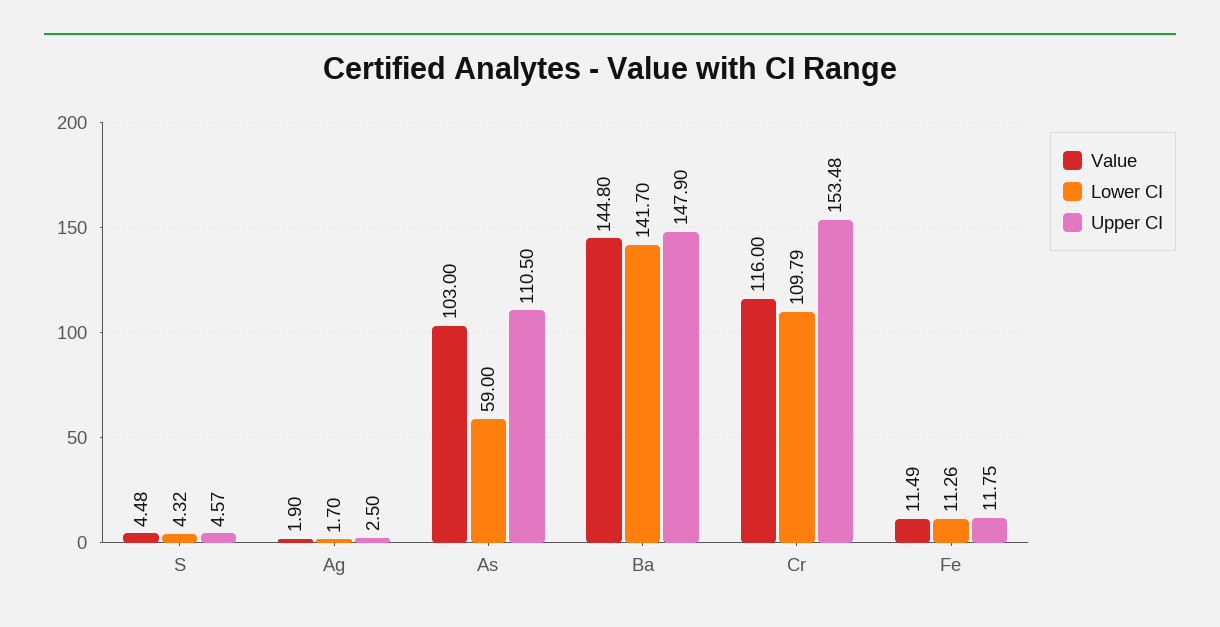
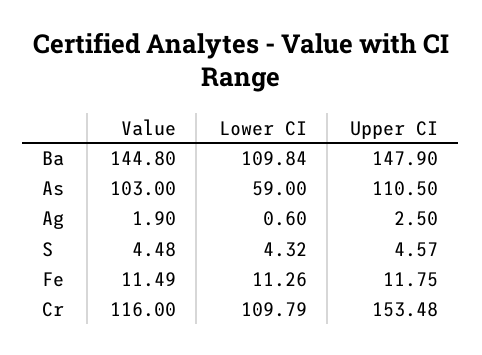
  {
    "Value": {
      "S": 4.48,
      "Ag": 1.9,
      "As": 103,
      "Ba": 144.8,
      "Cr": 116,
      "Fe": 11.49
    },
    "Lower CI": {
      "S": 4.32,
-     "Ag": 1.7,
+     "Ag": 0.6,
      "As": 59,
-     "Ba": 141.7,
+     "Ba": 109.84,
      "Cr": 109.79,
      "Fe": 11.26
    },
    "Upper CI": {
      "S": 4.57,
      "Ag": 2.5,
      "As": 110.5,
      "Ba": 147.9,
      "Cr": 153.48,
      "Fe": 11.75
    }
  }

